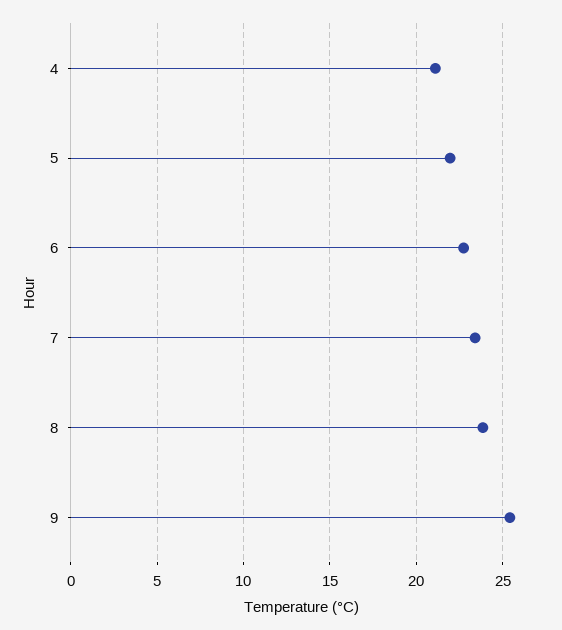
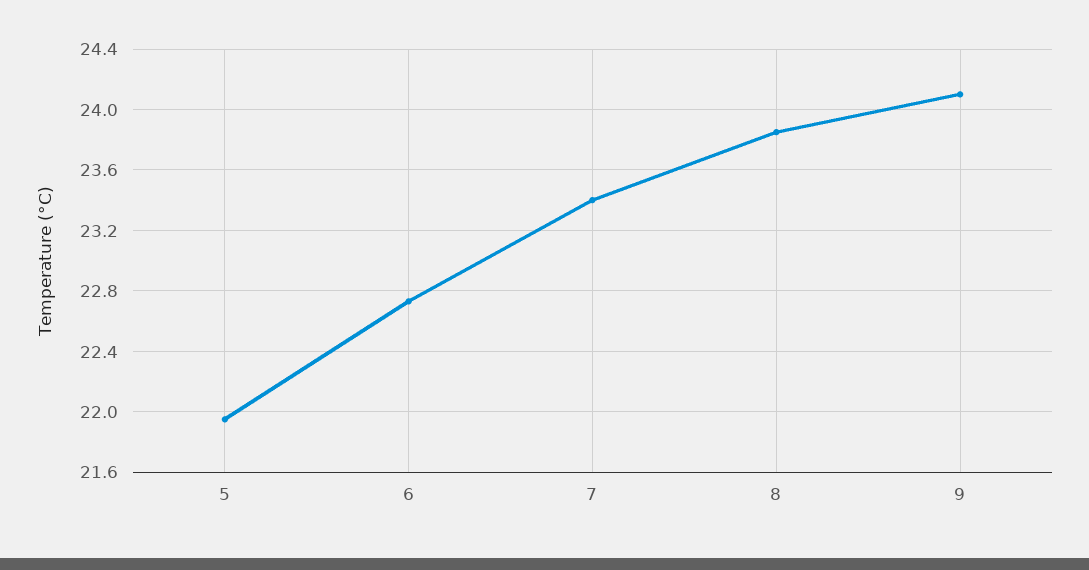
  {
-   "4": 21,
    "5": 21.95,
    "6": 22.75,
    "7": 23.4,
    "8": 23.85,
-   "9": 25.5
+   "9": 24.1
  }

